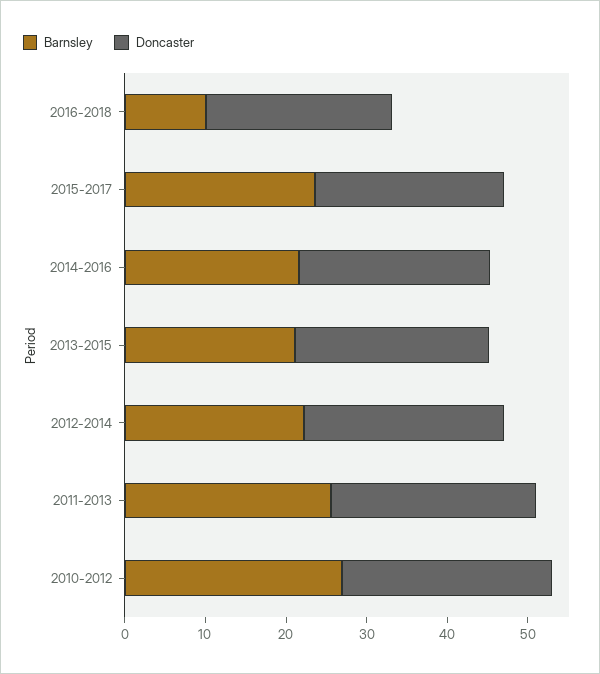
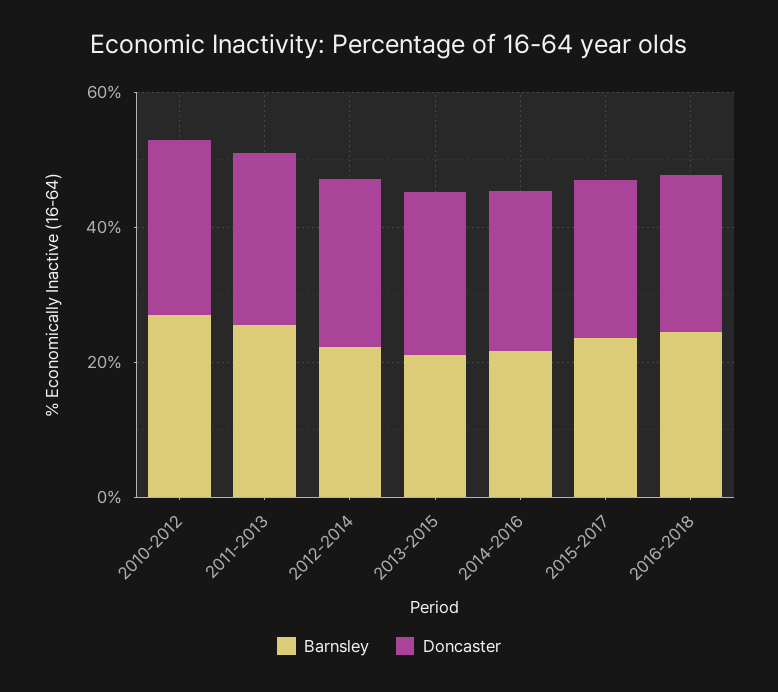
  {
    "Barnsley": {
-     "2016-2018": 10,
+     "2016-2018": 25,
      "2015-2017": 24,
      "2014-2016": 22,
      "2013-2015": 22,
      "2012-2014": 22,
      "2011-2013": 26,
      "2010-2012": 26
    },
    "Doncaster": {
      "2016-2018": 24,
      "2015-2017": 24,
      "2014-2016": 24,
      "2013-2015": 24,
      "2012-2014": 24,
      "2011-2013": 26,
      "2010-2012": 26
    }
  }

